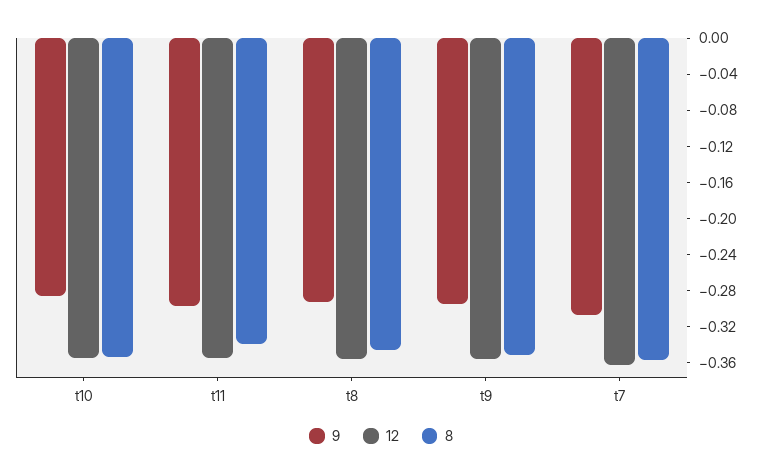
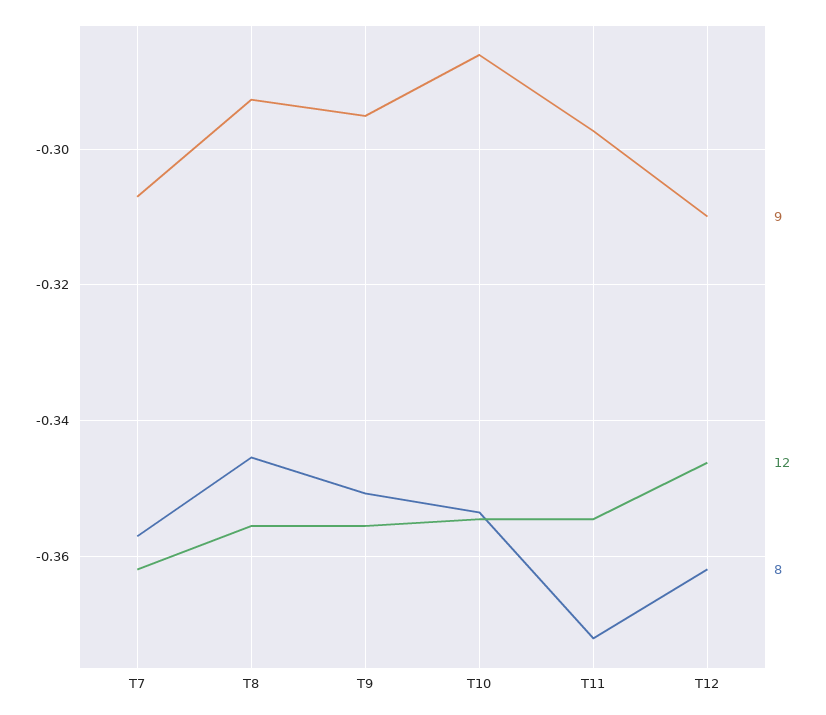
  {
    "9": {
      "t10": -0.286,
      "t11": -0.298,
      "t8": -0.292,
      "t9": -0.296,
-     "t7": -0.308
+     "t7": -0.308,
+     "T12": -0.31
    },
    "12": {
      "t10": -0.354,
      "t11": -0.354,
      "t8": -0.356,
      "t9": -0.356,
-     "t7": -0.362
+     "t7": -0.362,
+     "T12": -0.346
    },
    "8": {
      "t10": -0.354,
-     "t11": -0.34,
+     "t11": -0.372,
      "t8": -0.346,
      "t9": -0.35,
-     "t7": -0.358
+     "t7": -0.358,
+     "T12": -0.362
    }
  }

